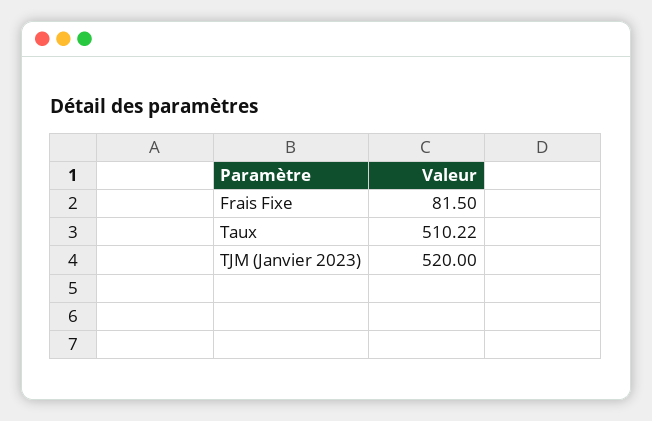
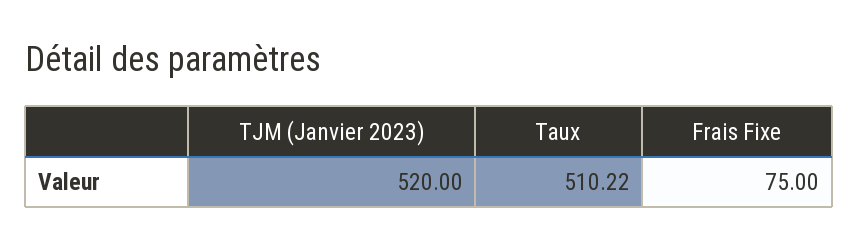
  {
-   "Frais Fixe": 81.5,
+   "Frais Fixe": 75,
    "Taux": 510.22,
    "TJM (Janvier 2023)": 520
  }

